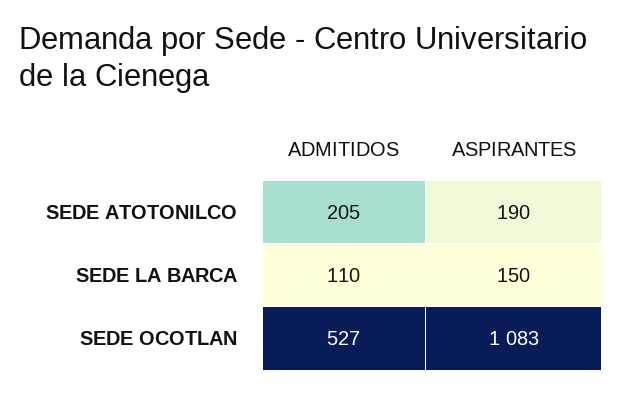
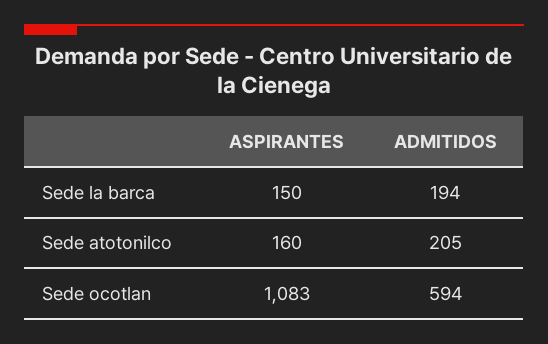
  {
    "ADMITIDOS": {
      "SEDE ATOTONILCO": 205,
-     "SEDE LA BARCA": 110,
+     "SEDE LA BARCA": 194,
-     "SEDE OCOTLAN": 527
+     "SEDE OCOTLAN": 594
    },
    "ASPIRANTES": {
-     "SEDE ATOTONILCO": 190,
+     "SEDE ATOTONILCO": 160,
      "SEDE LA BARCA": 150,
      "SEDE OCOTLAN": 1083
    }
  }

